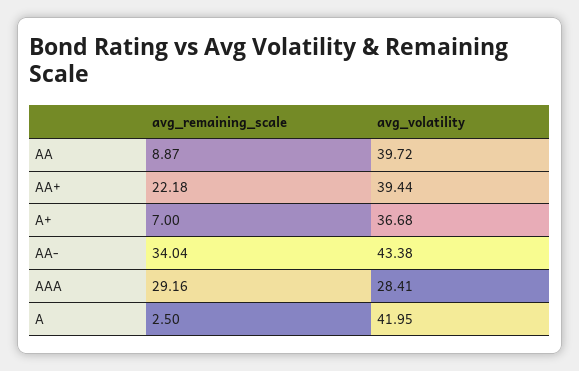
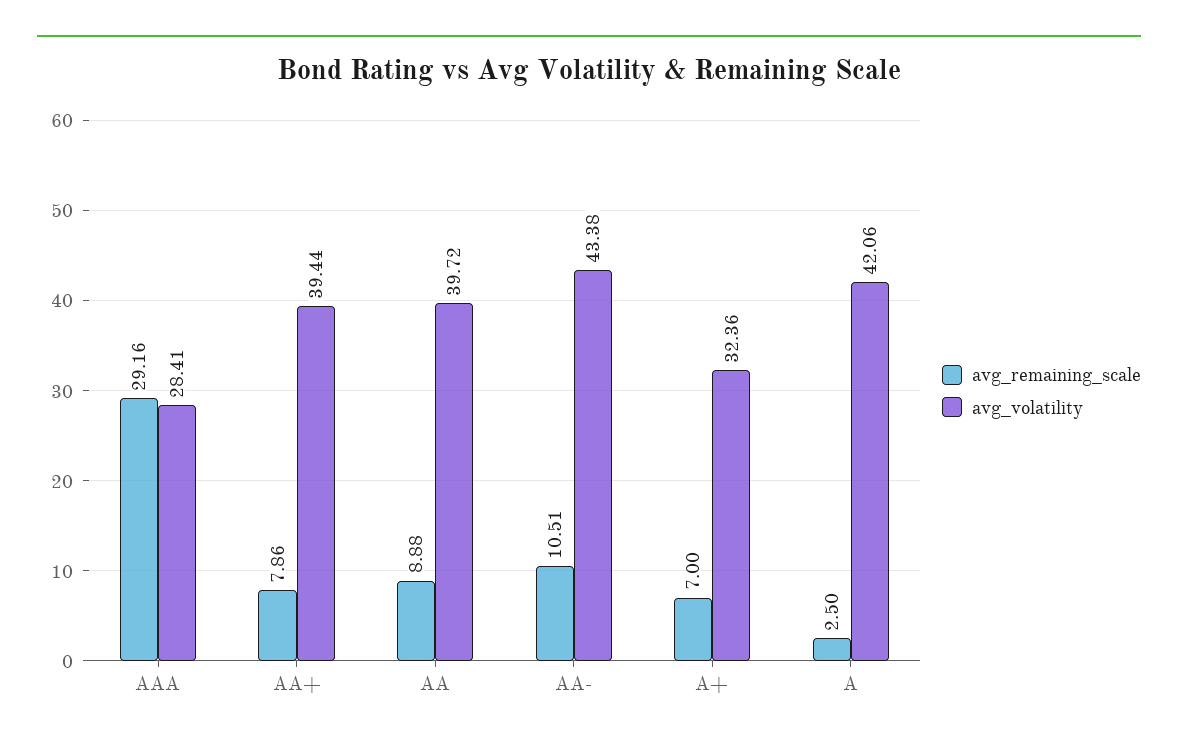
  {
    "avg_remaining_scale": {
-     "AA": 8.87,
+     "AA": 8.88,
-     "AA+": 22.18,
+     "AA+": 7.86,
      "A+": 7,
-     "AA-": 34.04,
+     "AA-": 10.51,
      "AAA": 29.16,
      "A": 2.5
    },
    "avg_volatility": {
      "AA": 39.72,
      "AA+": 39.44,
-     "A+": 36.68,
+     "A+": 32.36,
      "AA-": 43.38,
      "AAA": 28.41,
-     "A": 41.95
+     "A": 42.06
    }
  }

